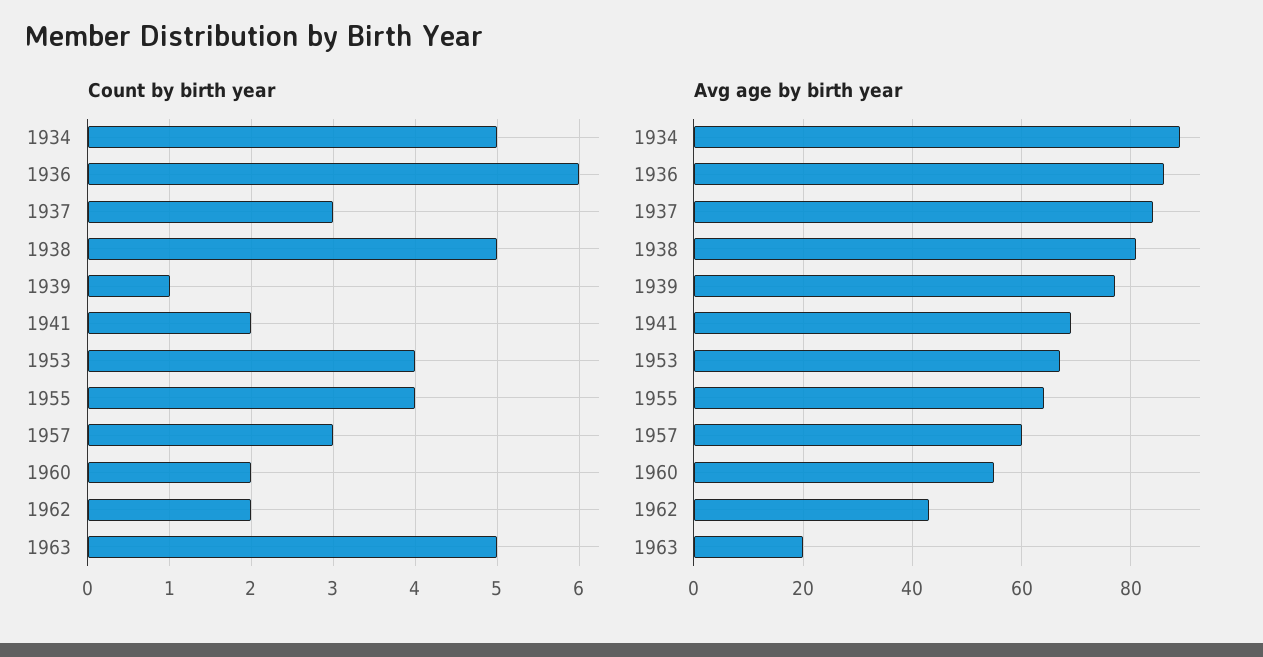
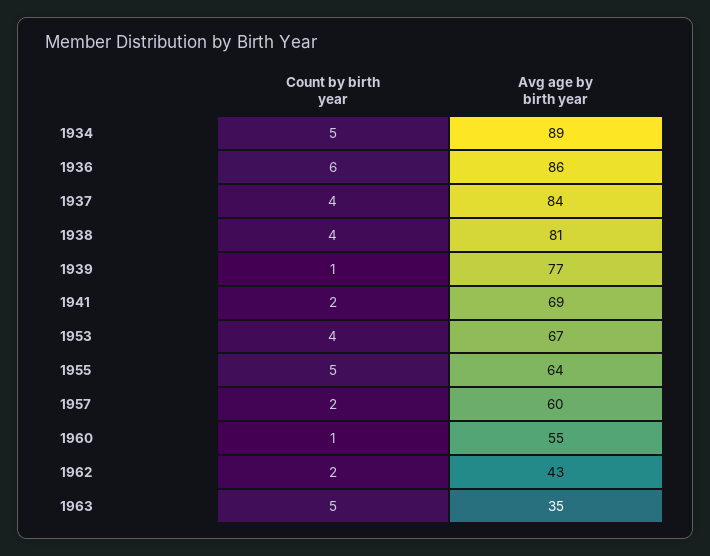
  {
    "Count by birth year": {
      "1934": 5,
      "1936": 6,
-     "1937": 3,
+     "1937": 4,
-     "1938": 5,
+     "1938": 4,
      "1939": 1,
      "1941": 2,
      "1953": 4,
-     "1955": 4,
+     "1955": 5,
-     "1957": 3,
+     "1957": 2,
-     "1960": 2,
+     "1960": 1,
      "1962": 2,
      "1963": 5
    },
    "Avg age by birth year": {
      "1934": 89,
      "1936": 86,
      "1937": 84,
      "1938": 81,
      "1939": 77,
      "1941": 69,
      "1953": 67,
      "1955": 64,
      "1957": 60,
      "1960": 55,
      "1962": 43,
-     "1963": 20
+     "1963": 35
    }
  }

